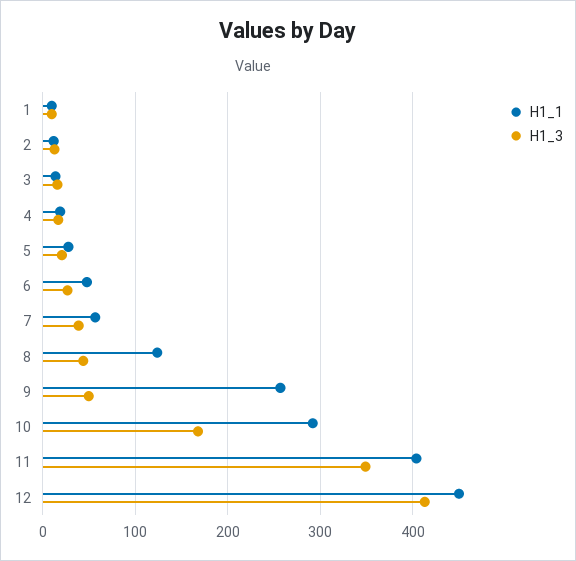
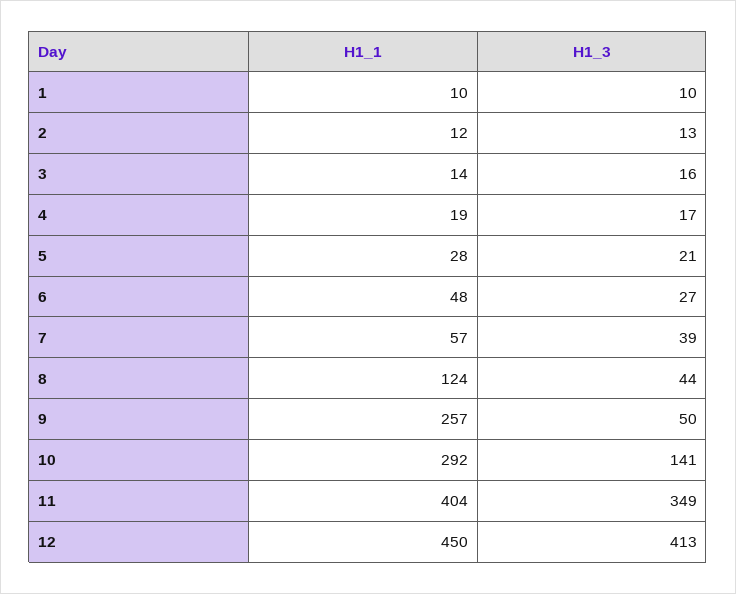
  {
    "H1_1": {
      "1": 10,
      "2": 12,
      "3": 14,
      "4": 19,
      "5": 28,
      "6": 48,
      "7": 57,
      "8": 124,
      "9": 257,
      "10": 292,
      "11": 404,
      "12": 450
    },
    "H1_3": {
      "1": 10,
      "2": 13,
      "3": 16,
      "4": 17,
      "5": 21,
      "6": 27,
      "7": 39,
      "8": 44,
      "9": 50,
-     "10": 170,
+     "10": 141,
      "11": 349,
      "12": 413
    }
  }

